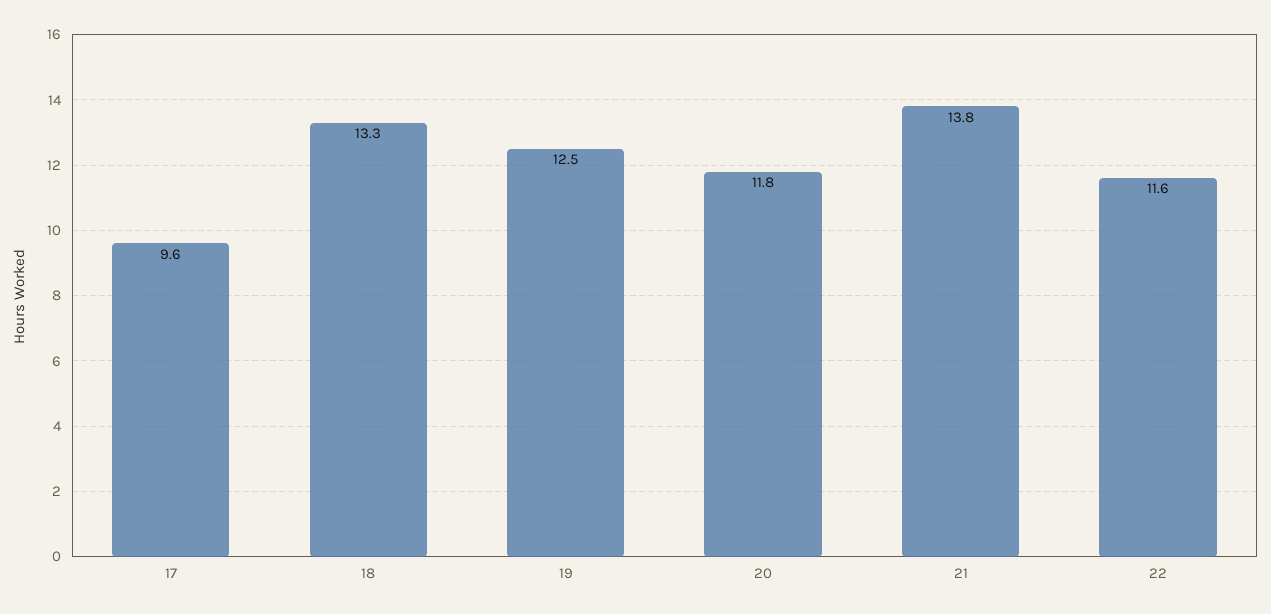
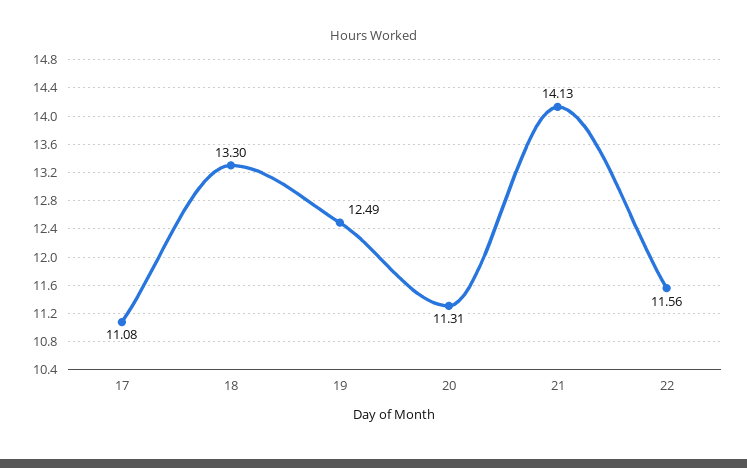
  {
-   "17": 9.6,
+   "17": 11.08,
    "18": 13.3,
    "19": 12.49,
-   "20": 11.8,
+   "20": 11.31,
-   "21": 13.8,
+   "21": 14.13,
    "22": 11.56
  }

